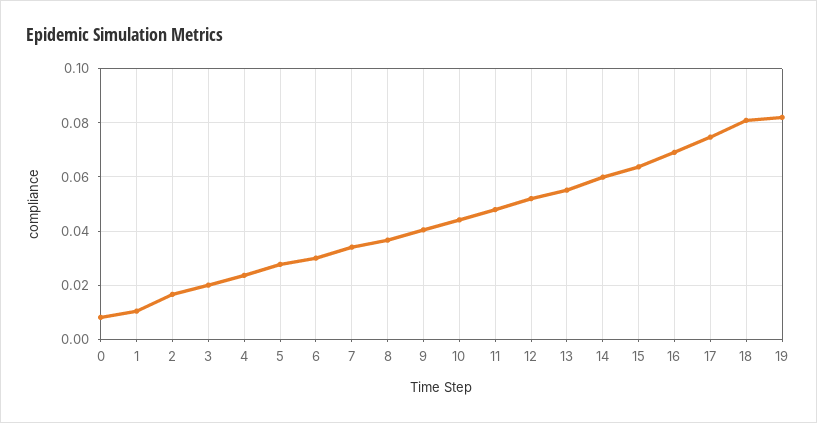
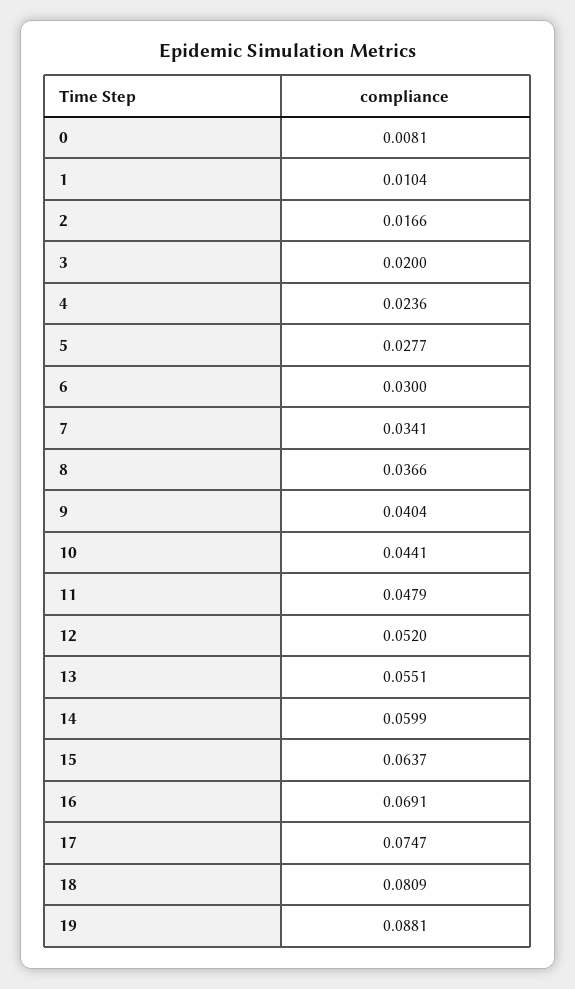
  {
    "0": 0.0081,
    "1": 0.0104,
    "2": 0.0166,
    "3": 0.02,
    "4": 0.0236,
    "5": 0.0277,
    "6": 0.03,
    "7": 0.0341,
    "8": 0.0366,
    "9": 0.0404,
    "10": 0.0441,
    "11": 0.0479,
    "12": 0.052,
    "13": 0.0551,
    "14": 0.0599,
    "15": 0.0637,
    "16": 0.0691,
    "17": 0.0747,
    "18": 0.0809,
-   "19": 0.0825
+   "19": 0.0881
  }

